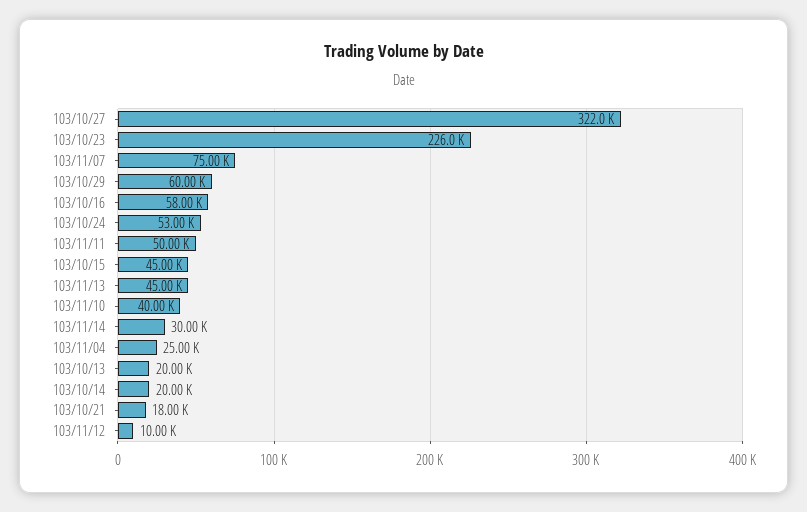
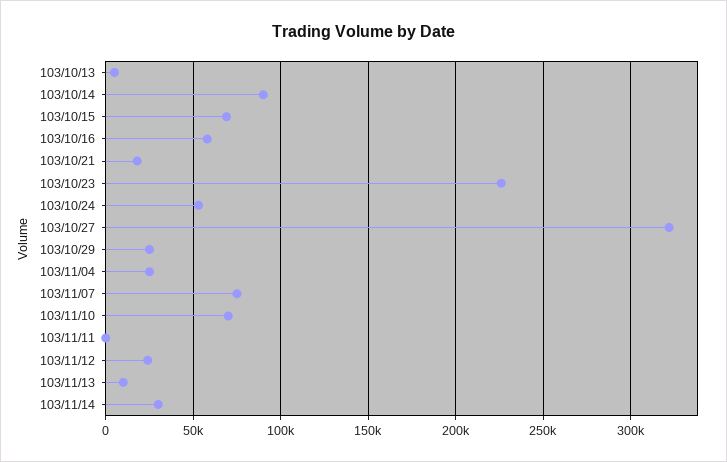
  {
    "103/10/27": 322000,
    "103/10/23": 226000,
    "103/11/07": 75000,
-   "103/10/29": 60000,
+   "103/10/29": 25000,
    "103/10/16": 58000,
    "103/10/24": 53000,
-   "103/11/11": 50000,
+   "103/11/11": 0,
-   "103/10/15": 45000,
+   "103/10/15": 70000,
-   "103/11/13": 45000,
+   "103/11/13": 10000,
-   "103/11/10": 40000,
+   "103/11/10": 70000,
    "103/11/14": 30000,
    "103/11/04": 25000,
-   "103/10/13": 20000,
+   "103/10/13": 5000,
-   "103/10/14": 20000,
+   "103/10/14": 90000,
    "103/10/21": 18000,
-   "103/11/12": 10000
+   "103/11/12": 25000
  }

